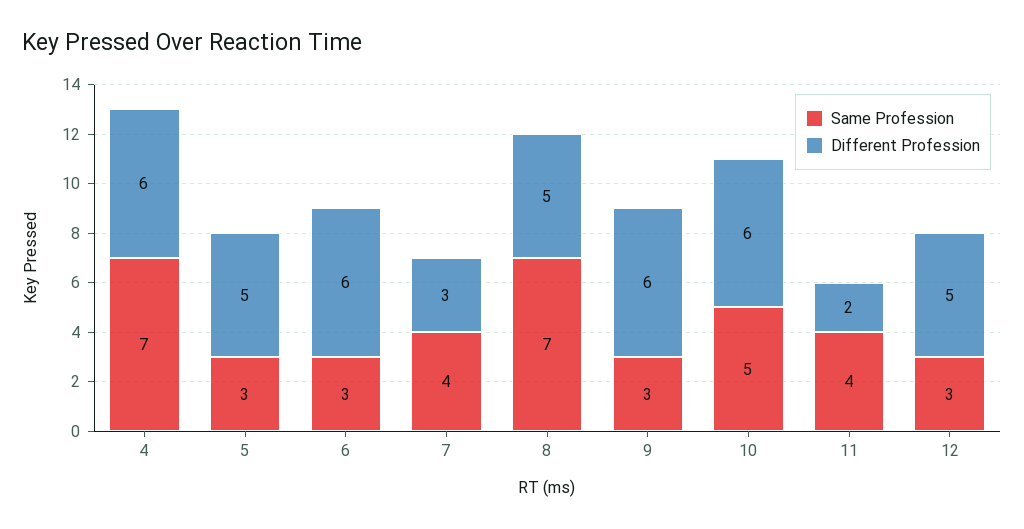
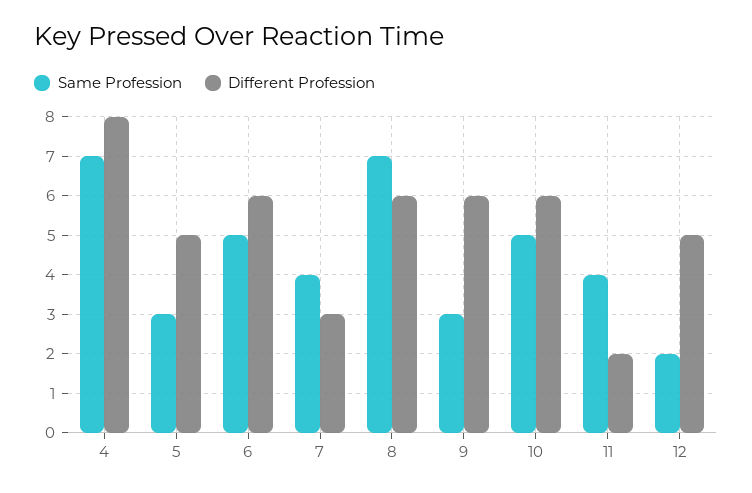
  {
    "Same Profession": {
      "4": 7,
      "5": 3,
-     "6": 3,
+     "6": 5,
      "7": 4,
      "8": 7,
      "9": 3,
      "10": 5,
      "11": 4,
-     "12": 3
+     "12": 2
    },
    "Different Profession": {
-     "4": 6,
+     "4": 8,
      "5": 5,
      "6": 6,
      "7": 3,
-     "8": 5,
+     "8": 6,
      "9": 6,
      "10": 6,
      "11": 2,
      "12": 5
    }
  }

